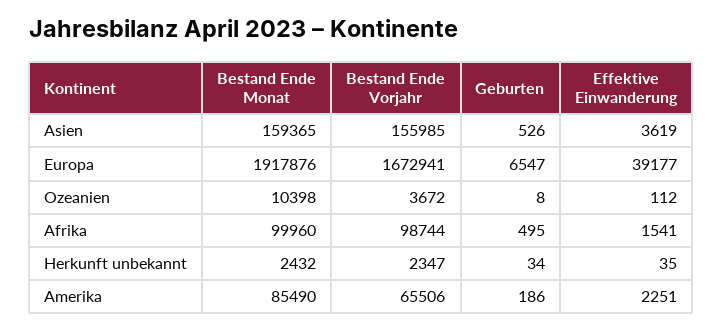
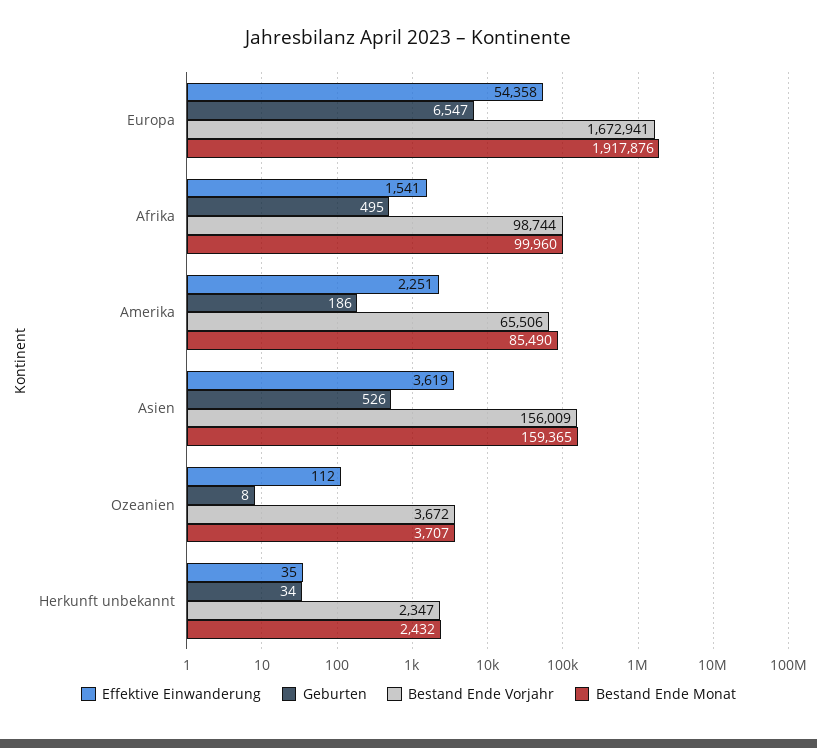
  {
    "Bestand Ende Monat": {
      "Asien": 159365,
      "Europa": 1917876,
-     "Ozeanien": 10398,
+     "Ozeanien": 3707,
      "Afrika": 99960,
      "Herkunft unbekannt": 2432,
      "Amerika": 85490
    },
    "Bestand Ende Vorjahr": {
-     "Asien": 155985,
+     "Asien": 156009,
      "Europa": 1672941,
      "Ozeanien": 3672,
      "Afrika": 98744,
      "Herkunft unbekannt": 2347,
      "Amerika": 65506
    },
    "Geburten": {
      "Asien": 526,
      "Europa": 6547,
      "Ozeanien": 8,
      "Afrika": 495,
      "Herkunft unbekannt": 34,
      "Amerika": 186
    },
    "Effektive Einwanderung": {
      "Asien": 3619,
-     "Europa": 39177,
+     "Europa": 54358,
      "Ozeanien": 112,
      "Afrika": 1541,
      "Herkunft unbekannt": 35,
      "Amerika": 2251
    }
  }

